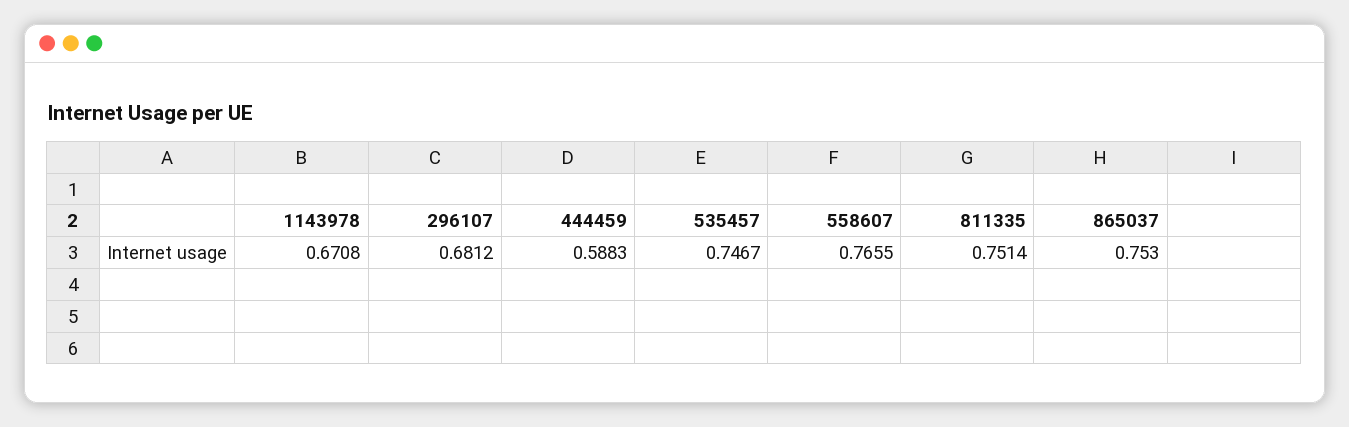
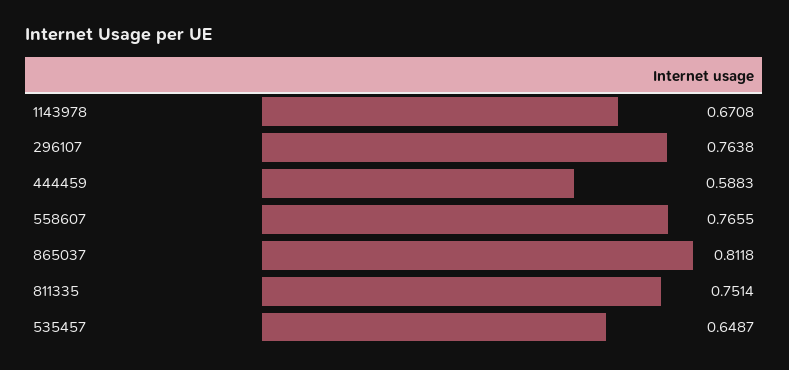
  {
    "1143978": 0.6708,
-   "296107": 0.6812,
+   "296107": 0.7638,
    "444459": 0.5883,
-   "535457": 0.7467,
+   "535457": 0.6487,
    "558607": 0.7655,
    "811335": 0.7514,
-   "865037": 0.753
+   "865037": 0.8118
  }

